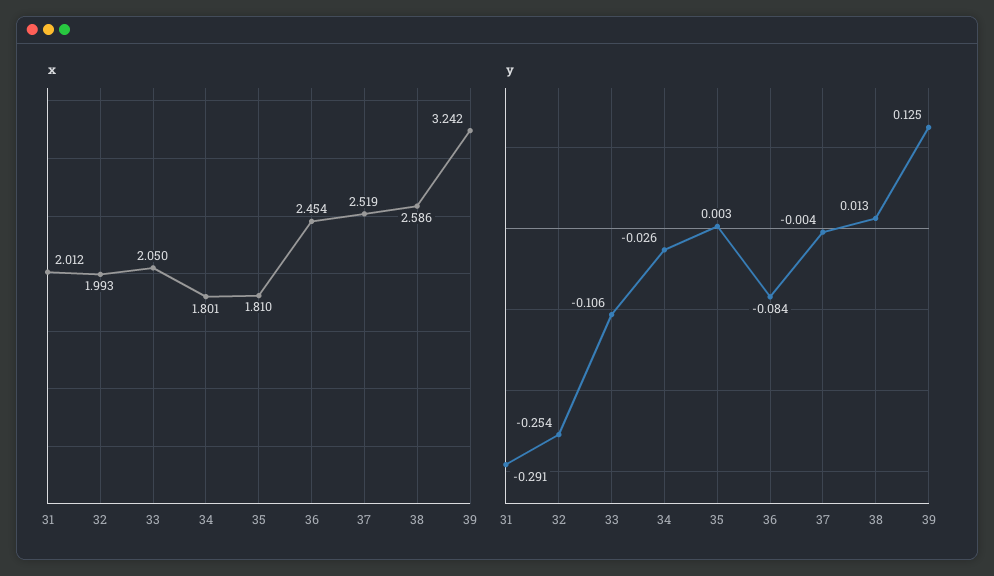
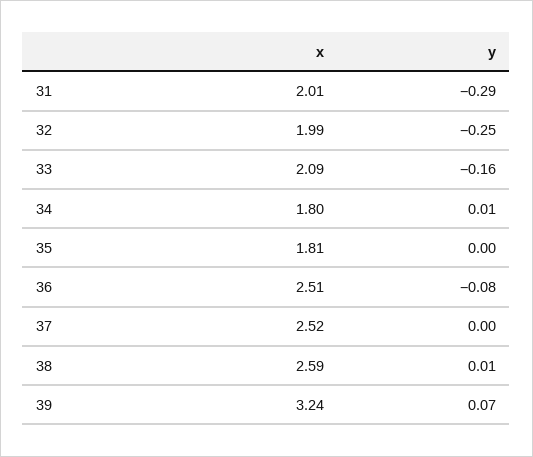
  {
    "x": {
      "31": 2.012,
      "32": 1.993,
-     "33": 2.05,
+     "33": 2.09,
      "34": 1.801,
      "35": 1.81,
-     "36": 2.454,
+     "36": 2.51,
      "37": 2.519,
      "38": 2.586,
      "39": 3.242
    },
    "y": {
      "31": -0.291,
      "32": -0.254,
-     "33": -0.106,
+     "33": -0.16,
-     "34": -0.026,
+     "34": 0.01,
      "35": 0.003,
      "36": -0.084,
      "37": -0.004,
      "38": 0.013,
-     "39": 0.125
+     "39": 0.07
    }
  }

